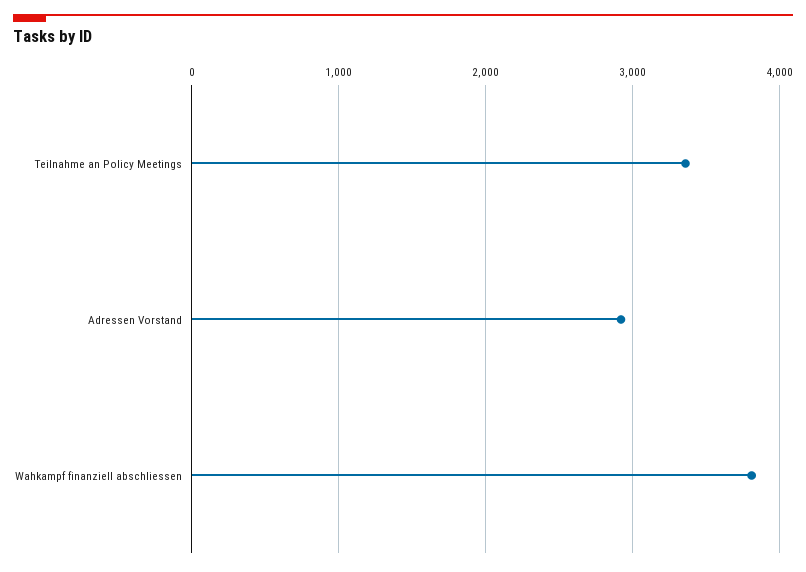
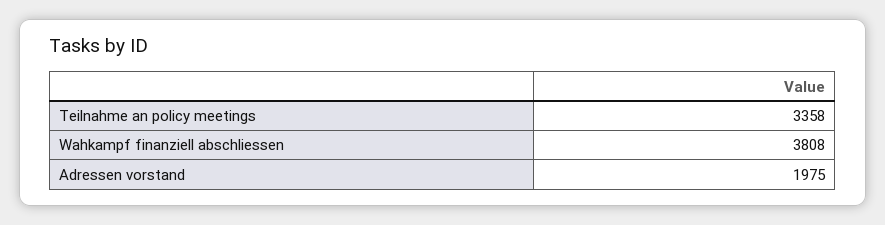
  {
    "Teilnahme an Policy Meetings": 3358,
-   "Adressen Vorstand": 2900,
+   "Adressen Vorstand": 1975,
    "Wahkampf finanziell abschliessen": 3808
  }

